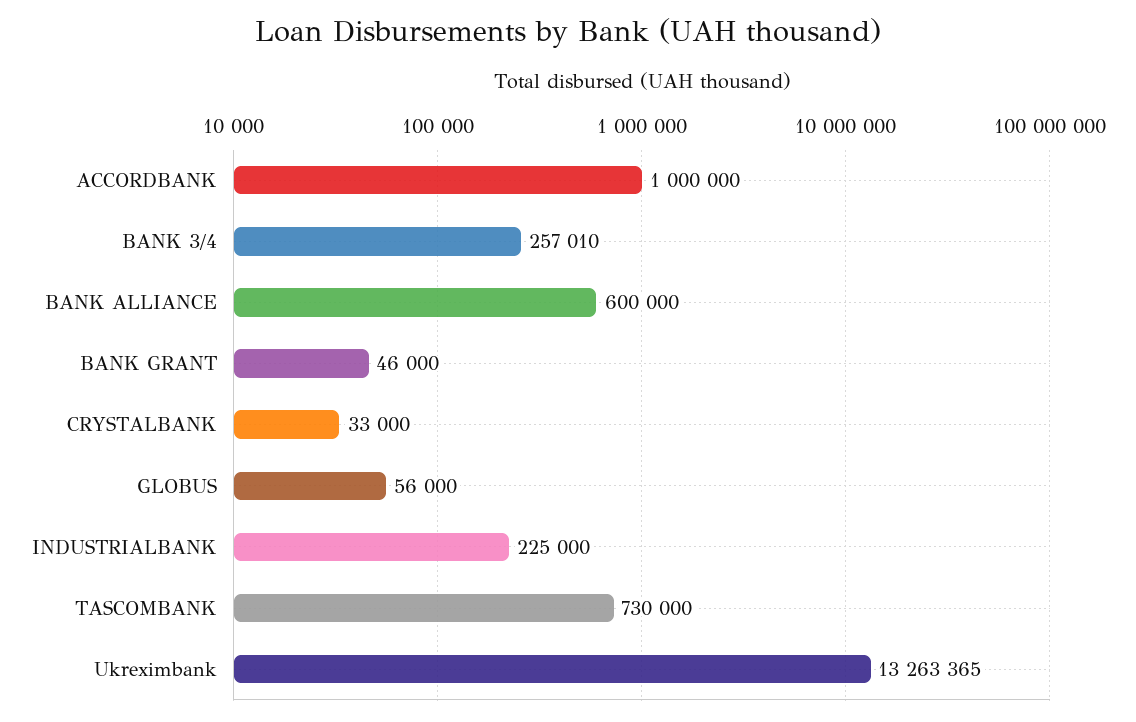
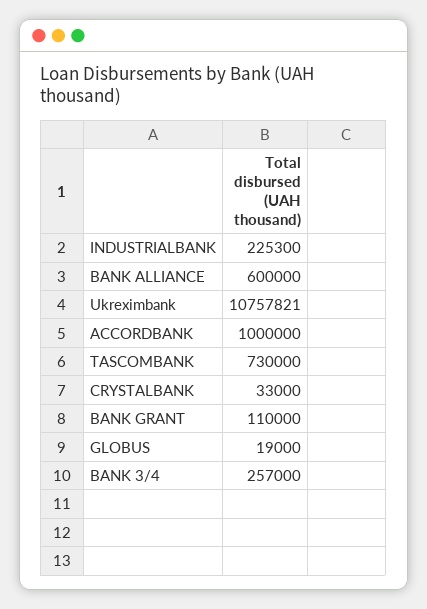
  {
    "ACCORDBANK": 1000000,
-   "BANK 3/4": 257010,
+   "BANK 3/4": 257000,
    "BANK ALLIANCE": 600000,
-   "BANK GRANT": 46000,
+   "BANK GRANT": 110000,
    "CRYSTALBANK": 33000,
-   "GLOBUS": 56000,
+   "GLOBUS": 19000,
-   "INDUSTRIALBANK": 225000,
+   "INDUSTRIALBANK": 225300,
    "TASCOMBANK": 730000,
-   "Ukreximbank": 13263365
+   "Ukreximbank": 10757821
  }

